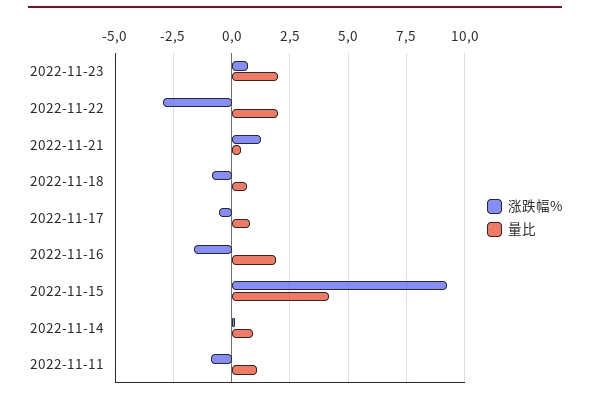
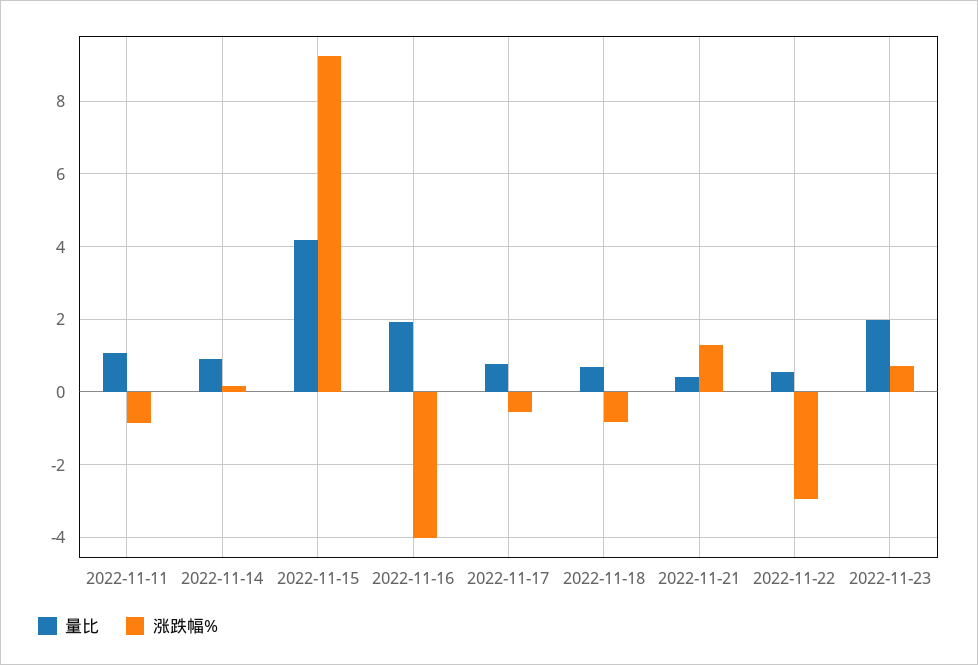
  {
    "涨跌幅%": {
      "2022-11-23": 0.8,
      "2022-11-22": -3,
      "2022-11-21": 1.2,
      "2022-11-18": -0.8,
      "2022-11-17": -0.6,
-     "2022-11-16": -1.5,
+     "2022-11-16": -4,
      "2022-11-15": 9.2,
      "2022-11-14": 0.2,
      "2022-11-11": -0.8
    },
    "量比": {
      "2022-11-23": 2,
-     "2022-11-22": 2,
+     "2022-11-22": 0.6,
      "2022-11-21": 0.4,
      "2022-11-18": 0.6,
      "2022-11-17": 0.8,
      "2022-11-16": 2,
      "2022-11-15": 4.2,
      "2022-11-14": 1,
      "2022-11-11": 1
    }
  }

